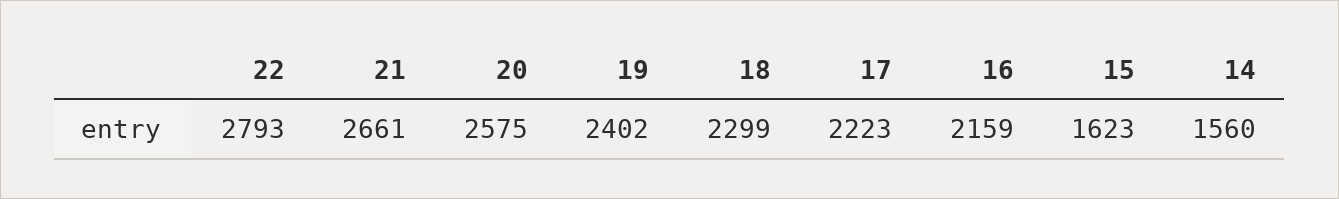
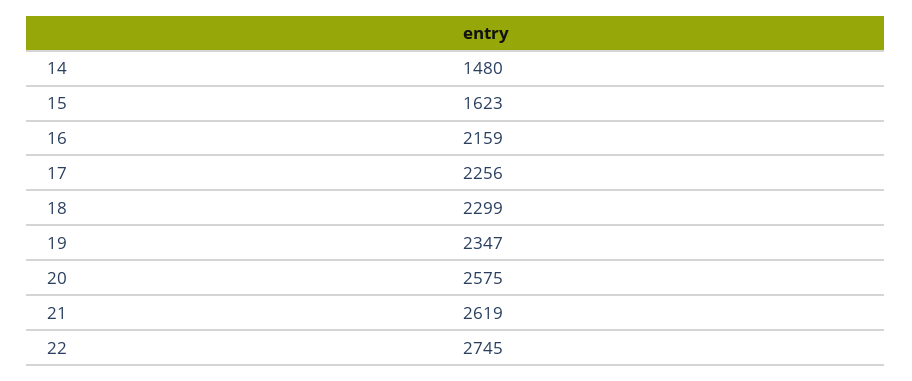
  {
-   "22": 2793,
+   "22": 2745,
-   "21": 2661,
+   "21": 2619,
    "20": 2575,
-   "19": 2402,
+   "19": 2347,
    "18": 2299,
-   "17": 2223,
+   "17": 2256,
    "16": 2159,
    "15": 1623,
-   "14": 1560
+   "14": 1480
  }

